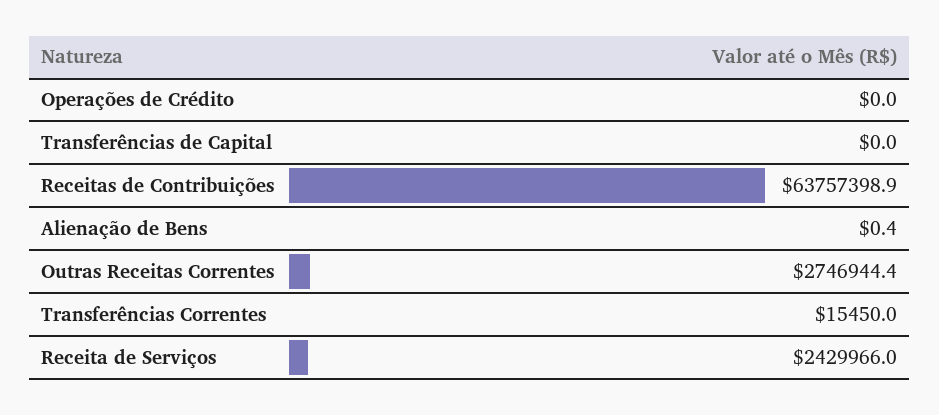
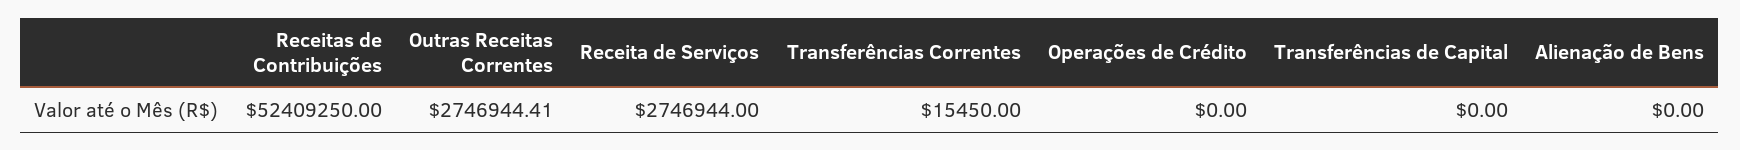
  {
    "Operações de Crédito": 0,
    "Transferências de Capital": 0,
-   "Receitas de Contribuições": 63757398.9,
+   "Receitas de Contribuições": 52409250,
-   "Alienação de Bens": 0.4,
+   "Alienação de Bens": 0,
    "Outras Receitas Correntes": 2746944.41,
    "Transferências Correntes": 15450,
-   "Receita de Serviços": 2429966
+   "Receita de Serviços": 2746944
  }

